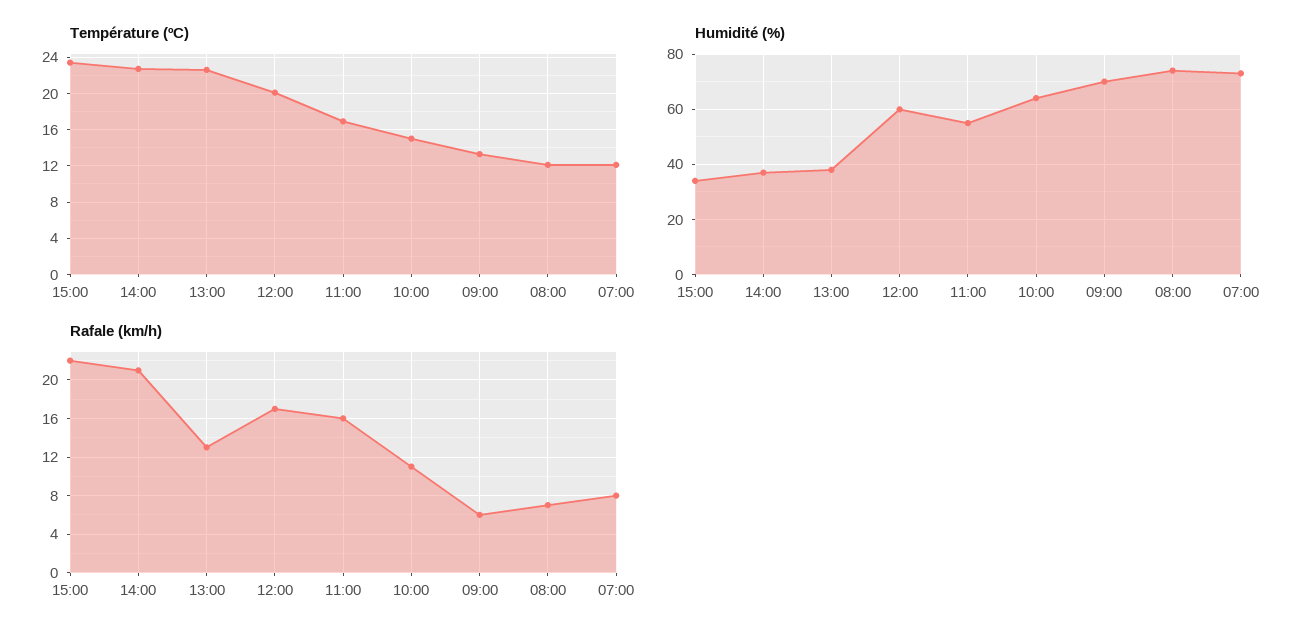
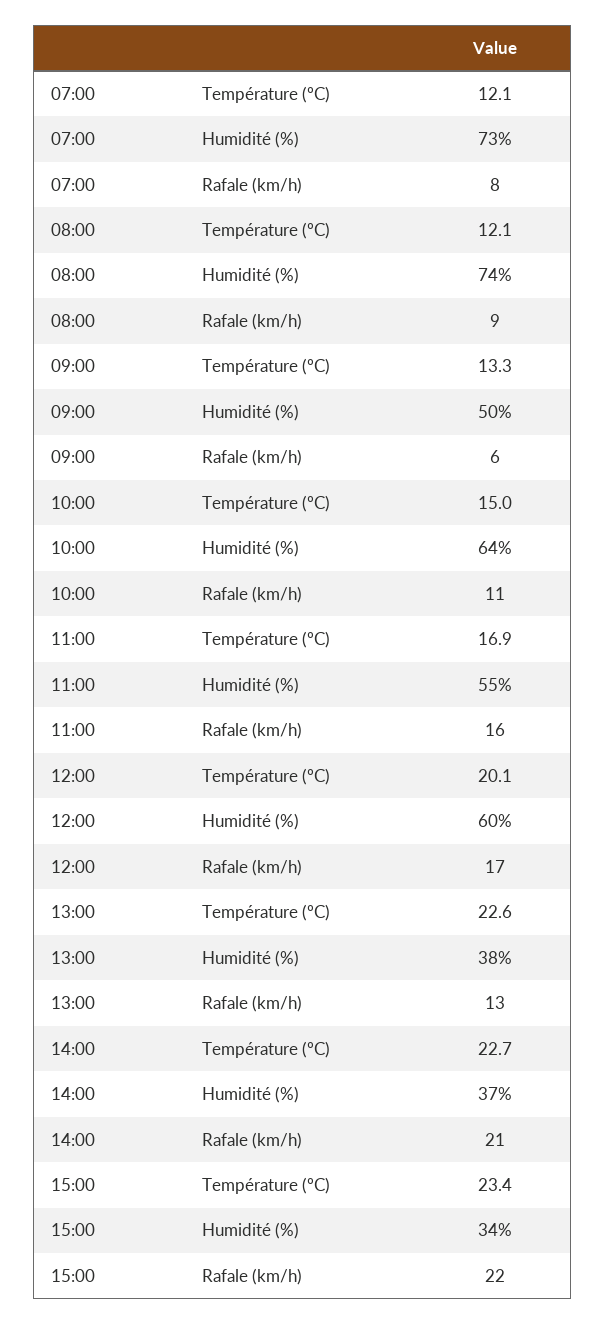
  {
    "Température (ºC)": {
      "15:00": 23.4,
      "14:00": 22.7,
      "13:00": 22.6,
      "12:00": 20.1,
      "11:00": 16.9,
      "10:00": 15,
      "09:00": 13.3,
      "08:00": 12.1,
      "07:00": 12.1
    },
    "Humidité (%)": {
      "15:00": 34,
      "14:00": 37,
      "13:00": 38,
      "12:00": 60,
      "11:00": 55,
      "10:00": 64,
-     "09:00": 70,
+     "09:00": 50,
      "08:00": 74,
      "07:00": 73
    },
    "Rafale (km/h)": {
      "15:00": 22,
      "14:00": 21,
      "13:00": 13,
      "12:00": 17,
      "11:00": 16,
      "10:00": 11,
      "09:00": 6,
-     "08:00": 7,
+     "08:00": 9,
      "07:00": 8
    }
  }

